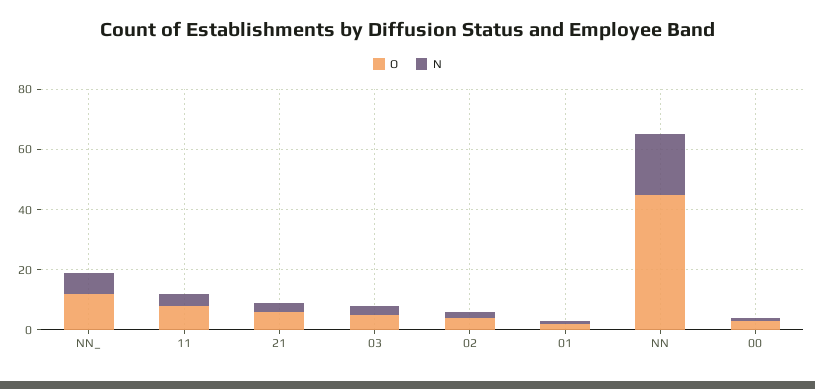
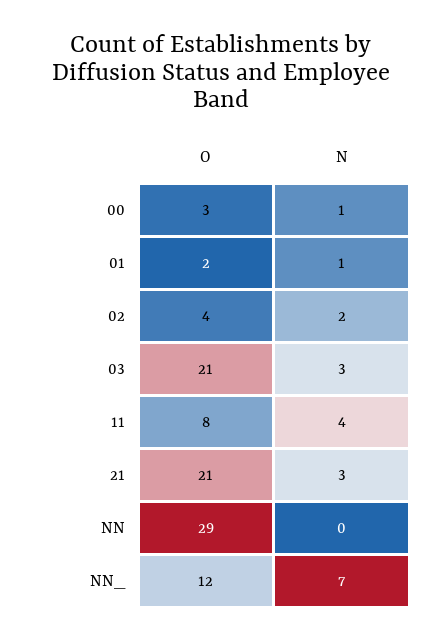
  {
    "O": {
      "NN_": 12,
      "11": 8,
-     "21": 5,
+     "21": 21,
-     "03": 5,
+     "03": 21,
      "02": 4,
      "01": 2,
-     "NN": 45,
+     "NN": 29,
      "00": 3
    },
    "N": {
      "NN_": 7,
      "11": 4,
      "21": 3,
      "03": 3,
      "02": 2,
      "01": 1,
-     "NN": 20,
+     "NN": 0,
      "00": 1
    }
  }

